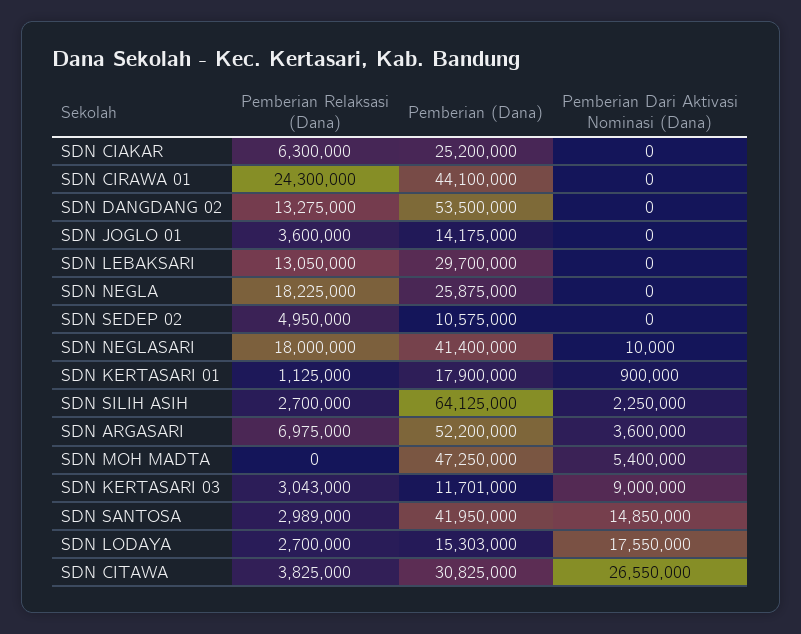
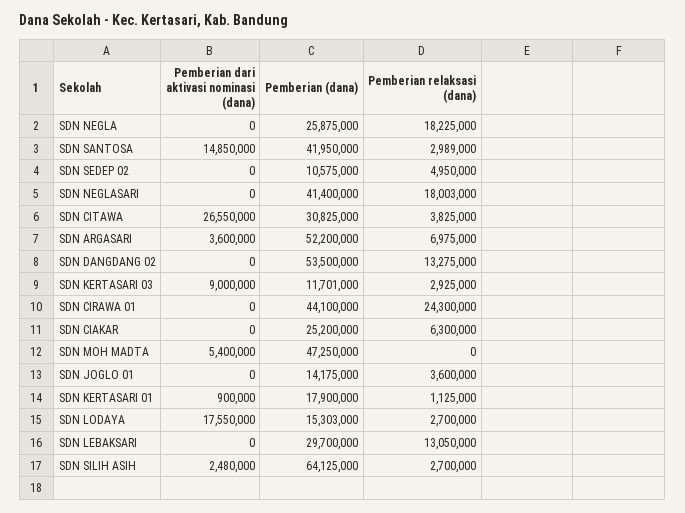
  {
    "Pemberian Relaksasi (Dana)": {
      "SDN CIAKAR": 6300000,
      "SDN CIRAWA 01": 24300000,
      "SDN DANGDANG 02": 13275000,
      "SDN JOGLO 01": 3600000,
      "SDN LEBAKSARI": 13050000,
      "SDN NEGLA": 18225000,
      "SDN SEDEP 02": 4950000,
-     "SDN NEGLASARI": 18000000,
+     "SDN NEGLASARI": 18003000,
      "SDN KERTASARI 01": 1125000,
      "SDN SILIH ASIH": 2700000,
      "SDN ARGASARI": 6975000,
      "SDN MOH MADTA": 0,
-     "SDN KERTASARI 03": 3043000,
+     "SDN KERTASARI 03": 2925000,
      "SDN SANTOSA": 2989000,
      "SDN LODAYA": 2700000,
      "SDN CITAWA": 3825000
    },
    "Pemberian (Dana)": {
      "SDN CIAKAR": 25200000,
      "SDN CIRAWA 01": 44100000,
      "SDN DANGDANG 02": 53500000,
      "SDN JOGLO 01": 14175000,
      "SDN LEBAKSARI": 29700000,
      "SDN NEGLA": 25875000,
      "SDN SEDEP 02": 10575000,
      "SDN NEGLASARI": 41400000,
      "SDN KERTASARI 01": 17900000,
      "SDN SILIH ASIH": 64125000,
      "SDN ARGASARI": 52200000,
      "SDN MOH MADTA": 47250000,
      "SDN KERTASARI 03": 11701000,
      "SDN SANTOSA": 41950000,
      "SDN LODAYA": 15303000,
      "SDN CITAWA": 30825000
    },
    "Pemberian Dari Aktivasi Nominasi (Dana)": {
      "SDN CIAKAR": 0,
      "SDN CIRAWA 01": 0,
      "SDN DANGDANG 02": 0,
      "SDN JOGLO 01": 0,
      "SDN LEBAKSARI": 0,
      "SDN NEGLA": 0,
      "SDN SEDEP 02": 0,
-     "SDN NEGLASARI": 10000,
+     "SDN NEGLASARI": 0,
      "SDN KERTASARI 01": 900000,
-     "SDN SILIH ASIH": 2250000,
+     "SDN SILIH ASIH": 2480000,
      "SDN ARGASARI": 3600000,
      "SDN MOH MADTA": 5400000,
      "SDN KERTASARI 03": 9000000,
      "SDN SANTOSA": 14850000,
      "SDN LODAYA": 17550000,
      "SDN CITAWA": 26550000
    }
  }

